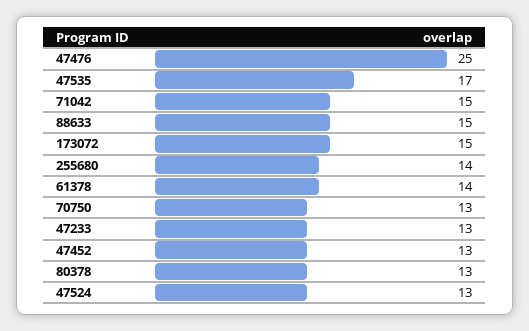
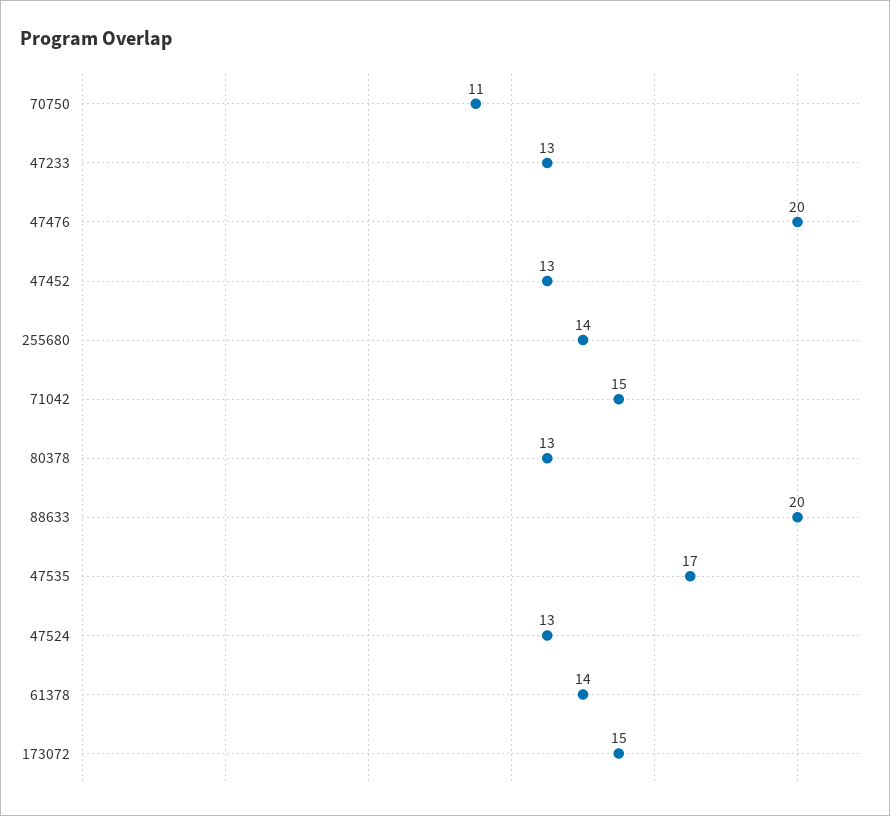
  {
-   "47476": 25,
+   "47476": 20,
    "47535": 17,
    "71042": 15,
-   "88633": 15,
+   "88633": 20,
    "173072": 15,
    "255680": 14,
    "61378": 14,
-   "70750": 13,
+   "70750": 11,
    "47233": 13,
    "47452": 13,
    "80378": 13,
    "47524": 13
  }

